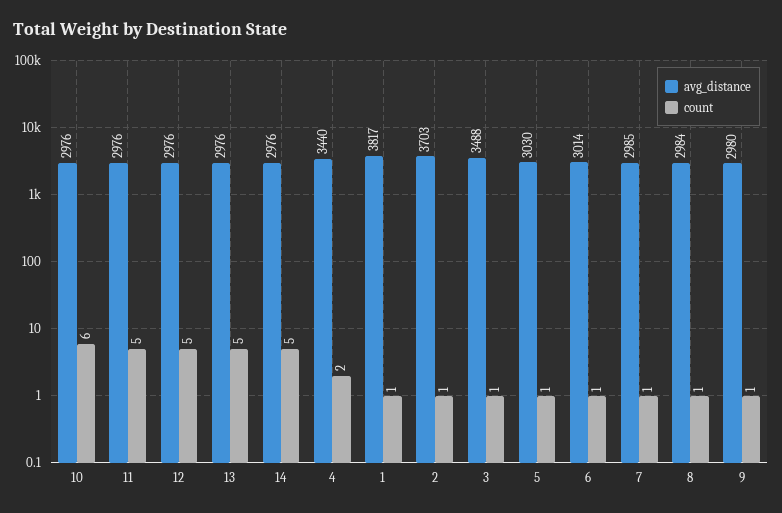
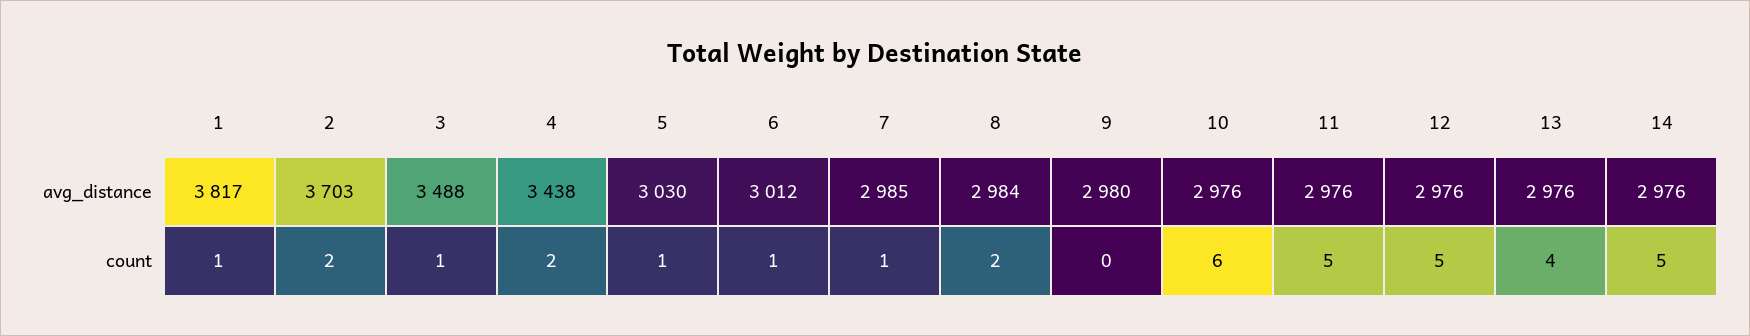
  {
    "avg_distance": {
      "10": 2976,
      "11": 2976,
      "12": 2976,
      "13": 2976,
      "14": 2976,
-     "4": 3440,
+     "4": 3438,
      "1": 3817,
      "2": 3703,
      "3": 3488,
      "5": 3030,
-     "6": 3014,
+     "6": 3012,
      "7": 2985,
      "8": 2984,
      "9": 2980
    },
    "count": {
      "10": 6,
      "11": 5,
      "12": 5,
-     "13": 5,
+     "13": 4,
      "14": 5,
      "4": 2,
      "1": 1,
-     "2": 1,
+     "2": 2,
      "3": 1,
      "5": 1,
      "6": 1,
      "7": 1,
-     "8": 1,
+     "8": 2,
-     "9": 1
+     "9": 0
    }
  }

